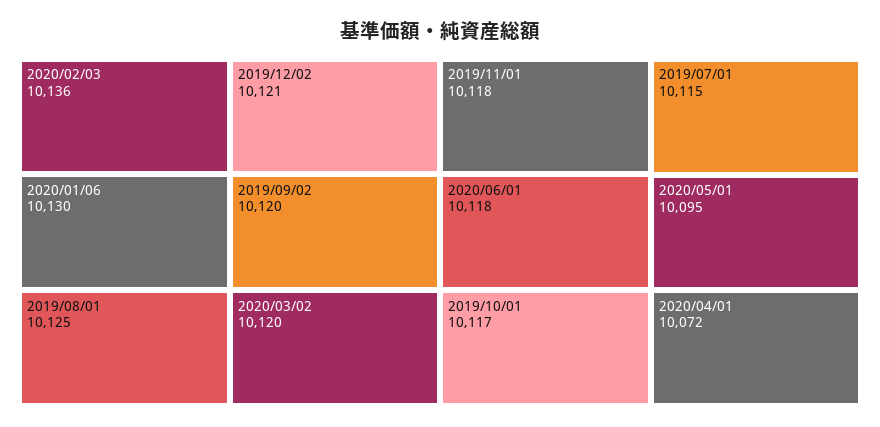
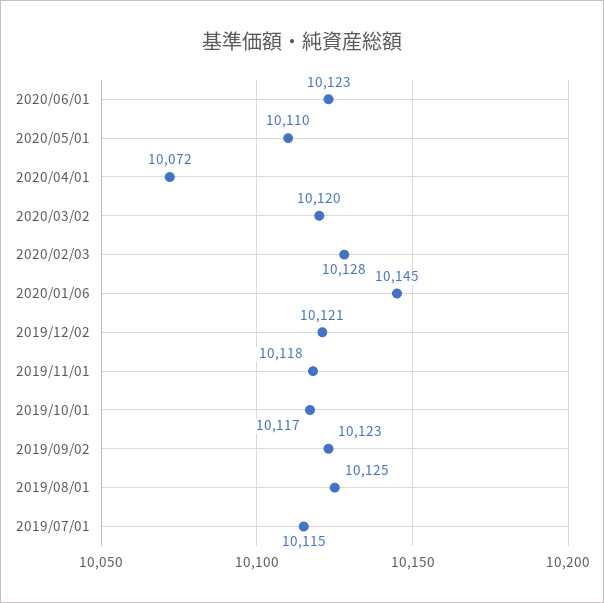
  {
-   "2020/02/03": 10136,
+   "2020/02/03": 10128,
-   "2020/01/06": 10130,
+   "2020/01/06": 10145,
    "2019/08/01": 10125,
    "2019/12/02": 10121,
-   "2019/09/02": 10120,
+   "2019/09/02": 10123,
    "2020/03/02": 10120,
    "2019/11/01": 10118,
-   "2020/06/01": 10118,
+   "2020/06/01": 10123,
    "2019/10/01": 10117,
    "2019/07/01": 10115,
-   "2020/05/01": 10095,
+   "2020/05/01": 10110,
    "2020/04/01": 10072
  }

